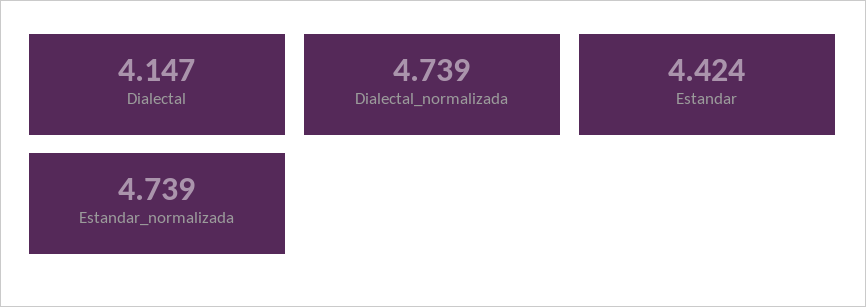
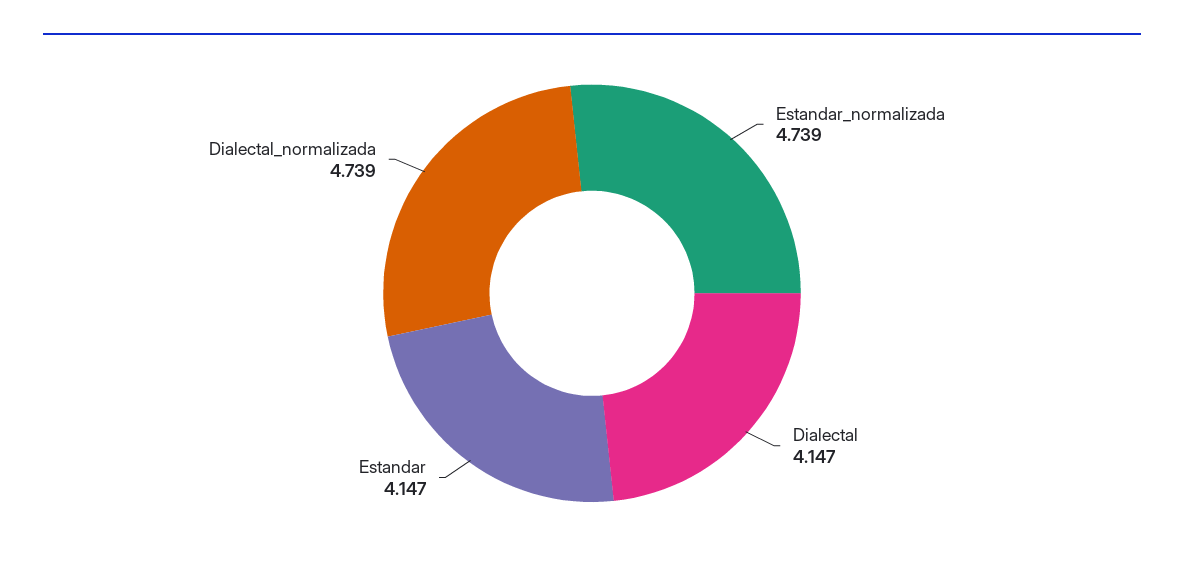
  {
    "Dialectal": 4.147,
    "Dialectal_normalizada": 4.739,
-   "Estandar": 4.424,
+   "Estandar": 4.147,
    "Estandar_normalizada": 4.739
  }

